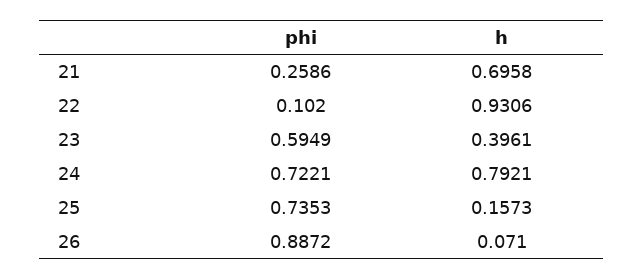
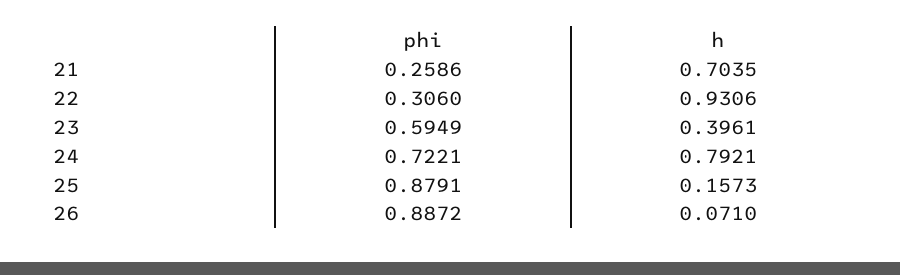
  {
    "phi": {
      "21": 0.2586,
-     "22": 0.102,
+     "22": 0.306,
      "23": 0.5949,
      "24": 0.7221,
-     "25": 0.7353,
+     "25": 0.8791,
      "26": 0.8872
    },
    "h": {
-     "21": 0.6958,
+     "21": 0.7035,
      "22": 0.9306,
      "23": 0.3961,
      "24": 0.7921,
      "25": 0.1573,
      "26": 0.071
    }
  }

